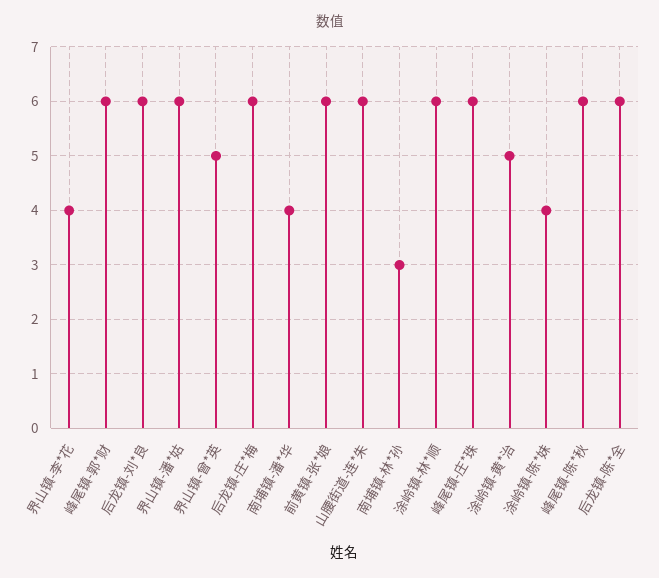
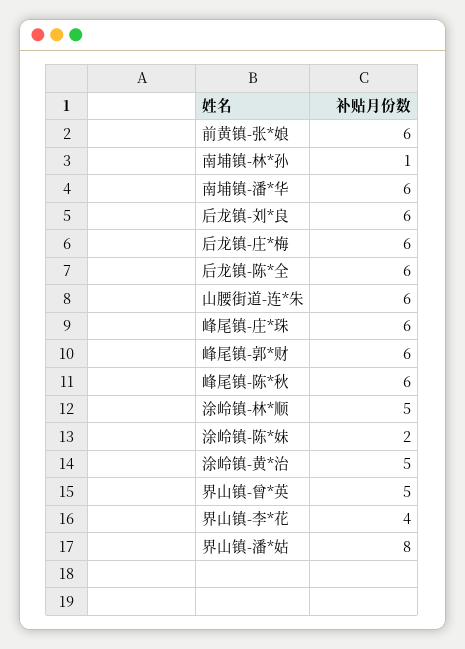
  {
    "界山镇-李*花": 4,
    "峰尾镇-郭*财": 6,
    "后龙镇-刘*良": 6,
-   "界山镇-潘*姑": 6,
+   "界山镇-潘*姑": 8,
    "界山镇-曾*英": 5,
    "后龙镇-庄*梅": 6,
-   "南埔镇-潘*华": 4,
+   "南埔镇-潘*华": 6,
    "前黄镇-张*娘": 6,
    "山腰街道-连*朱": 6,
-   "南埔镇-林*孙": 3,
+   "南埔镇-林*孙": 1,
-   "涂岭镇-林*顺": 6,
+   "涂岭镇-林*顺": 5,
    "峰尾镇-庄*珠": 6,
    "涂岭镇-黄*治": 5,
-   "涂岭镇-陈*妹": 4,
+   "涂岭镇-陈*妹": 2,
    "峰尾镇-陈*秋": 6,
    "后龙镇-陈*全": 6
  }

